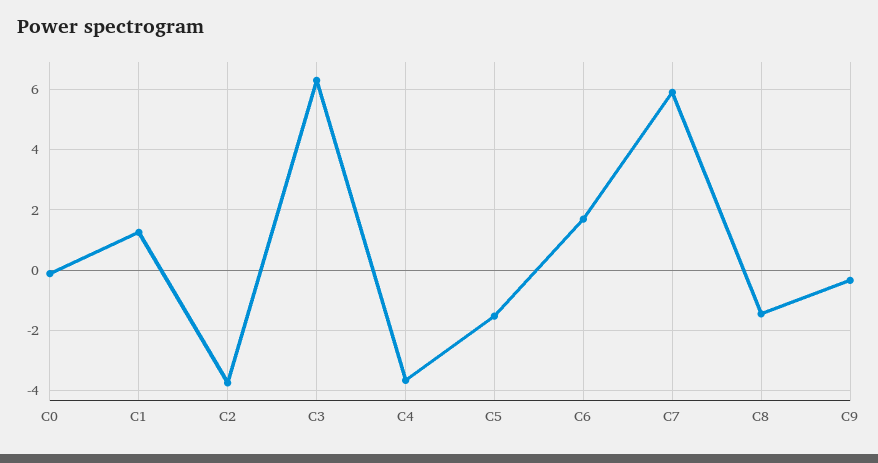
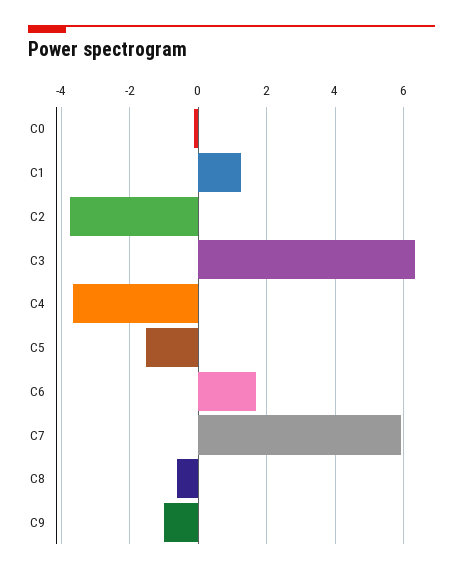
  {
    "C0": -0.2,
    "C1": 1.2,
    "C2": -3.8,
    "C3": 6.4,
    "C4": -3.6,
    "C5": -1.6,
    "C6": 1.6,
    "C7": 6,
-   "C8": -1.4,
+   "C8": -0.6,
-   "C9": -0.4
+   "C9": -1
  }

